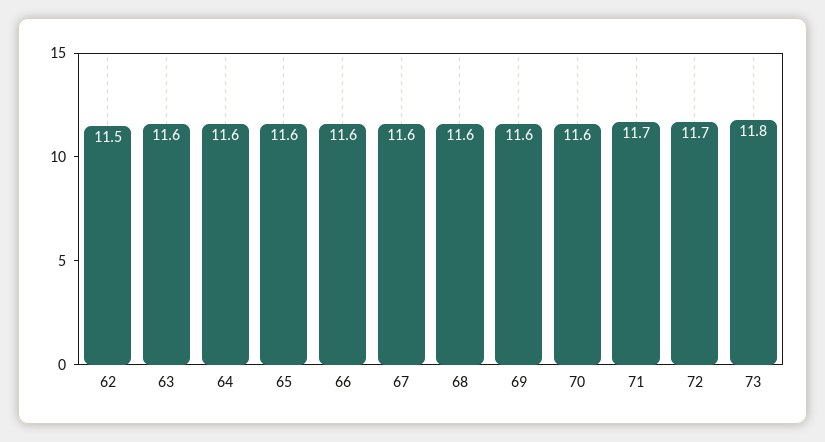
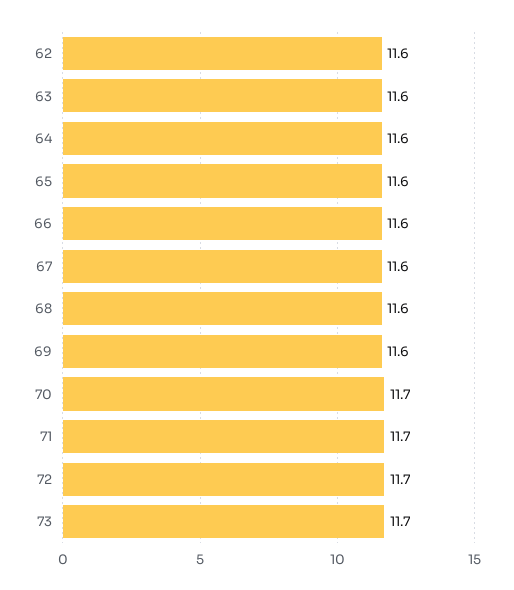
  {
-   "62": 11.5,
+   "62": 11.6,
    "63": 11.6,
    "64": 11.6,
    "65": 11.6,
    "66": 11.6,
    "67": 11.6,
    "68": 11.6,
    "69": 11.6,
-   "70": 11.6,
+   "70": 11.7,
    "71": 11.7,
    "72": 11.7,
-   "73": 11.8
+   "73": 11.7
  }

